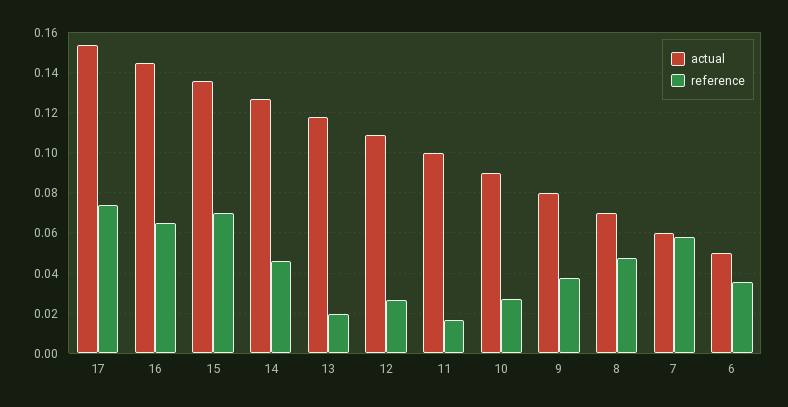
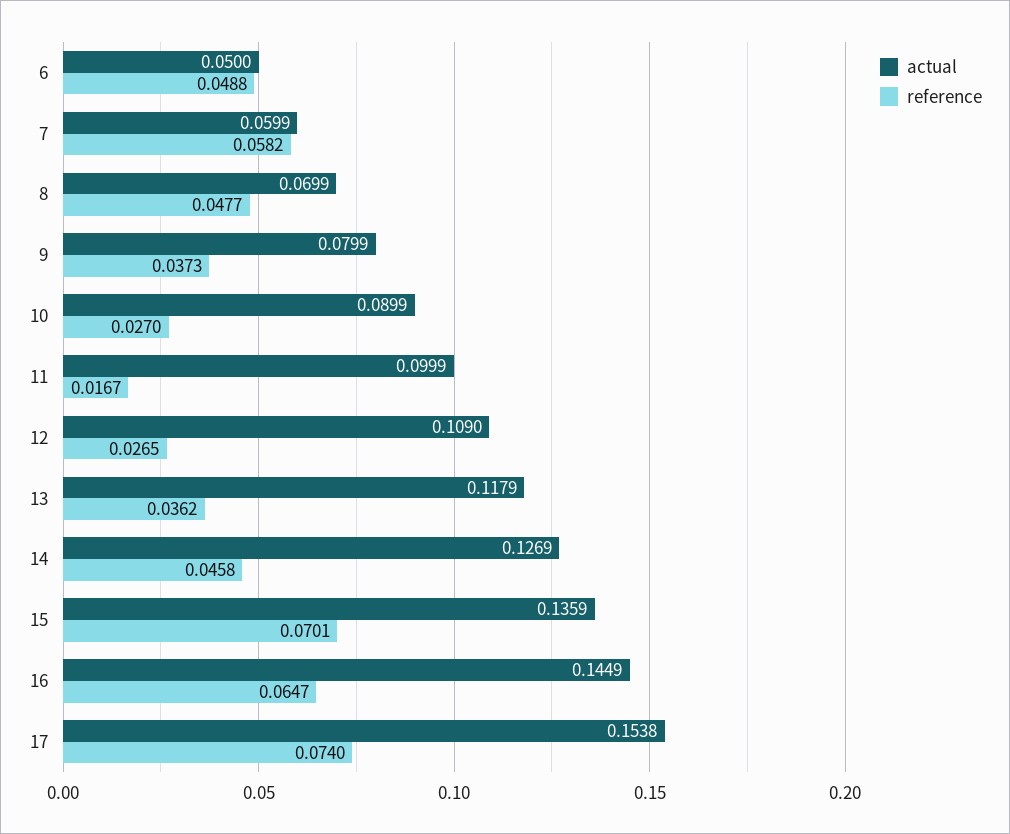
  {
    "actual": {
      "17": 0.1538,
      "16": 0.1449,
      "15": 0.1359,
      "14": 0.1269,
      "13": 0.1179,
      "12": 0.109,
      "11": 0.0999,
      "10": 0.0899,
      "9": 0.0799,
      "8": 0.0699,
      "7": 0.0599,
      "6": 0.05
    },
    "reference": {
      "17": 0.074,
      "16": 0.0647,
      "15": 0.0701,
      "14": 0.0458,
-     "13": 0.02,
+     "13": 0.0362,
      "12": 0.0265,
      "11": 0.0167,
      "10": 0.027,
      "9": 0.0373,
      "8": 0.0477,
      "7": 0.0582,
-     "6": 0.035
+     "6": 0.0488
    }
  }

